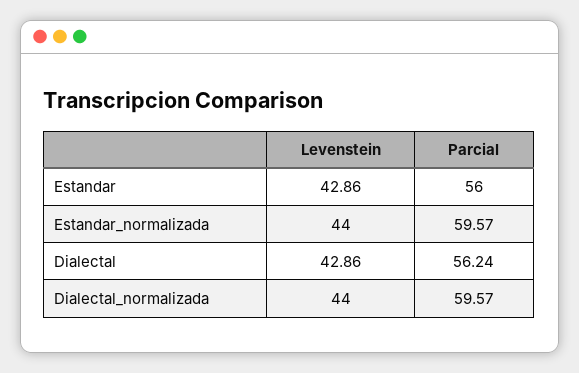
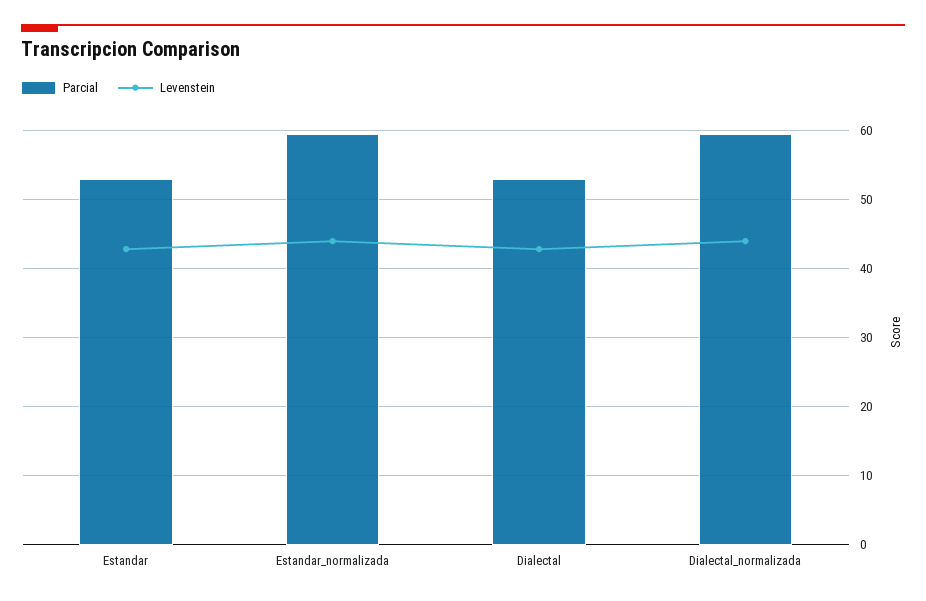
  {
    "Levenstein": {
      "Estandar": 42.86,
      "Estandar_normalizada": 44,
      "Dialectal": 42.86,
      "Dialectal_normalizada": 44
    },
    "Parcial": {
-     "Estandar": 56,
+     "Estandar": 53,
      "Estandar_normalizada": 59.57,
-     "Dialectal": 56.24,
+     "Dialectal": 53,
      "Dialectal_normalizada": 59.57
    }
  }

